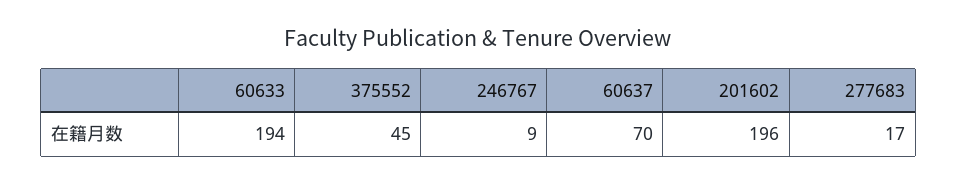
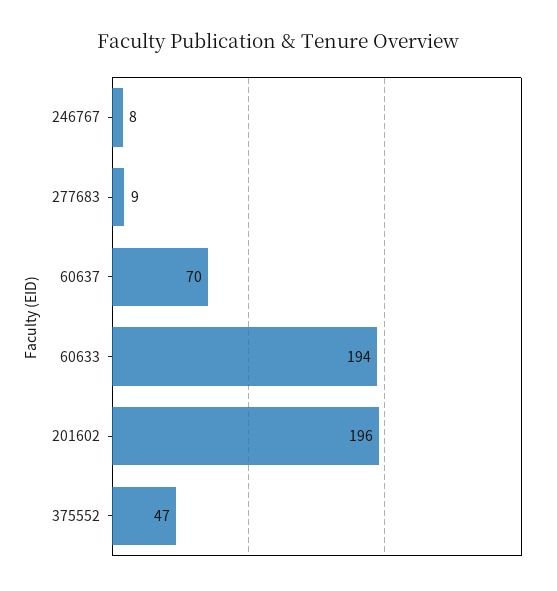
  {
    "60633": 194,
-   "375552": 45,
+   "375552": 47,
-   "246767": 9,
+   "246767": 8,
    "60637": 70,
    "201602": 196,
-   "277683": 17
+   "277683": 9
  }

